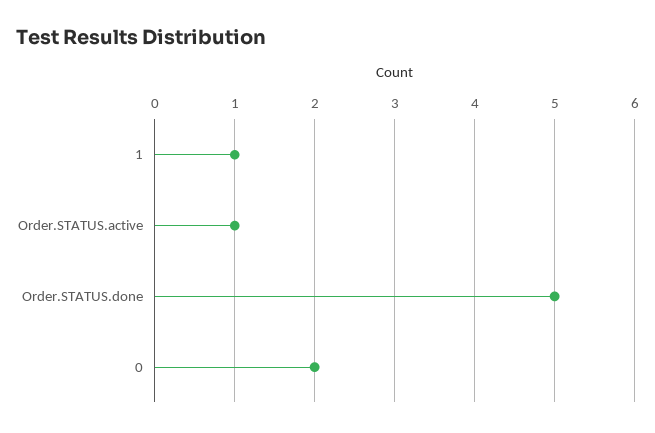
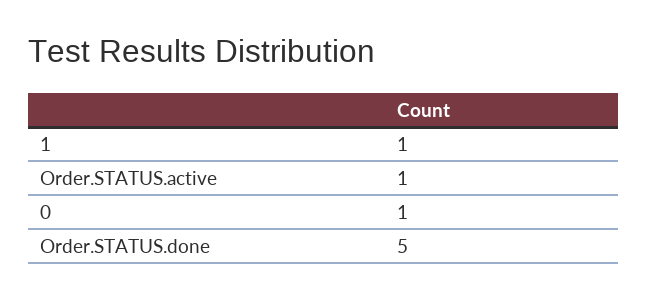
  {
    "1": 1,
    "Order.STATUS.active": 1,
    "Order.STATUS.done": 5,
-   "0": 2
+   "0": 1
  }

